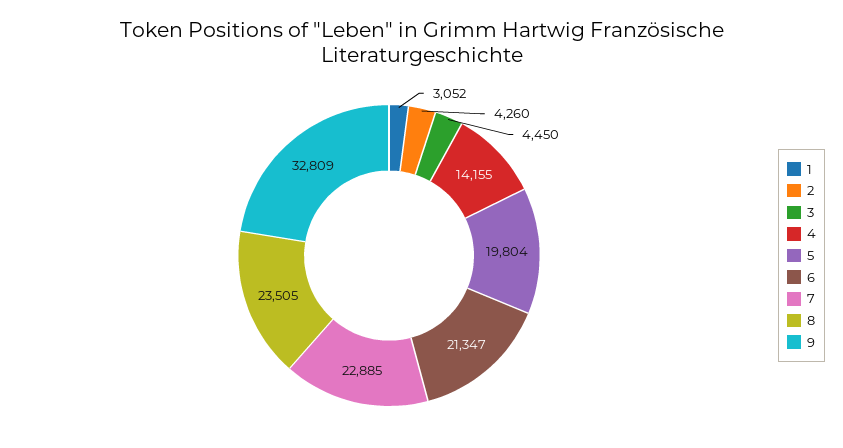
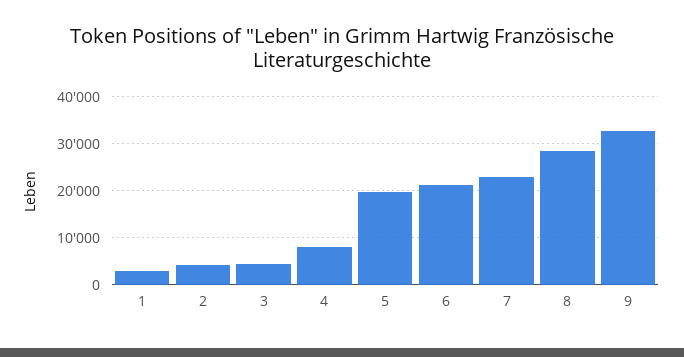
  {
    "1": 3052,
    "2": 4260,
    "3": 4450,
-   "4": 14155,
+   "4": 8000,
    "5": 19804,
    "6": 21347,
    "7": 22885,
-   "8": 23505,
+   "8": 28000,
    "9": 32809
  }

